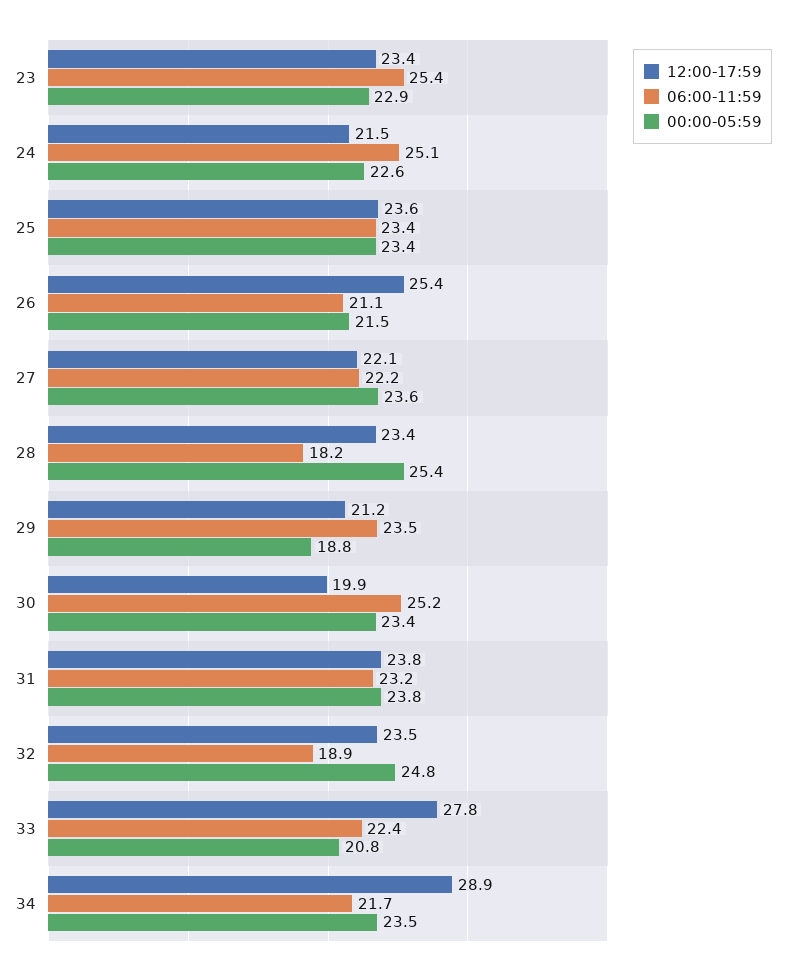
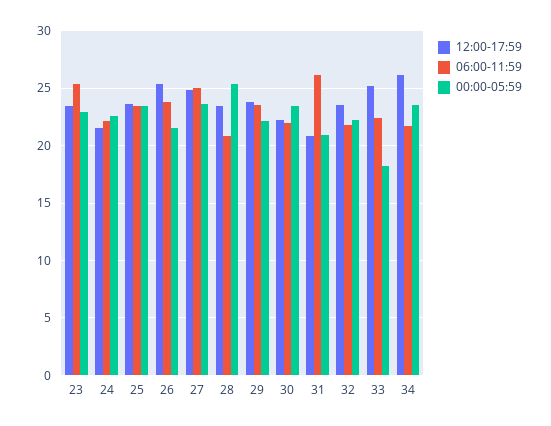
  {
    "12:00-17:59": {
      "23": 23.4,
      "24": 21.5,
      "25": 23.6,
      "26": 25.4,
-     "27": 22.1,
+     "27": 25,
      "28": 23.4,
-     "29": 21.2,
+     "29": 24,
-     "30": 19.9,
+     "30": 22,
-     "31": 23.8,
+     "31": 21,
      "32": 23.5,
-     "33": 27.8,
+     "33": 25,
-     "34": 28.9
+     "34": 26
    },
    "06:00-11:59": {
      "23": 25.4,
-     "24": 25.1,
+     "24": 22,
      "25": 23.4,
-     "26": 21.1,
+     "26": 24,
-     "27": 22.2,
+     "27": 25,
-     "28": 18.2,
+     "28": 21,
      "29": 23.5,
-     "30": 25.2,
+     "30": 22,
-     "31": 23.2,
+     "31": 26,
-     "32": 18.9,
+     "32": 22,
      "33": 22.4,
      "34": 21.7
    },
    "00:00-05:59": {
      "23": 22.9,
      "24": 22.6,
      "25": 23.4,
      "26": 21.5,
      "27": 23.6,
      "28": 25.4,
-     "29": 18.8,
+     "29": 22,
      "30": 23.4,
-     "31": 23.8,
+     "31": 21,
-     "32": 24.8,
+     "32": 22,
-     "33": 20.8,
+     "33": 18,
      "34": 23.5
    }
  }

